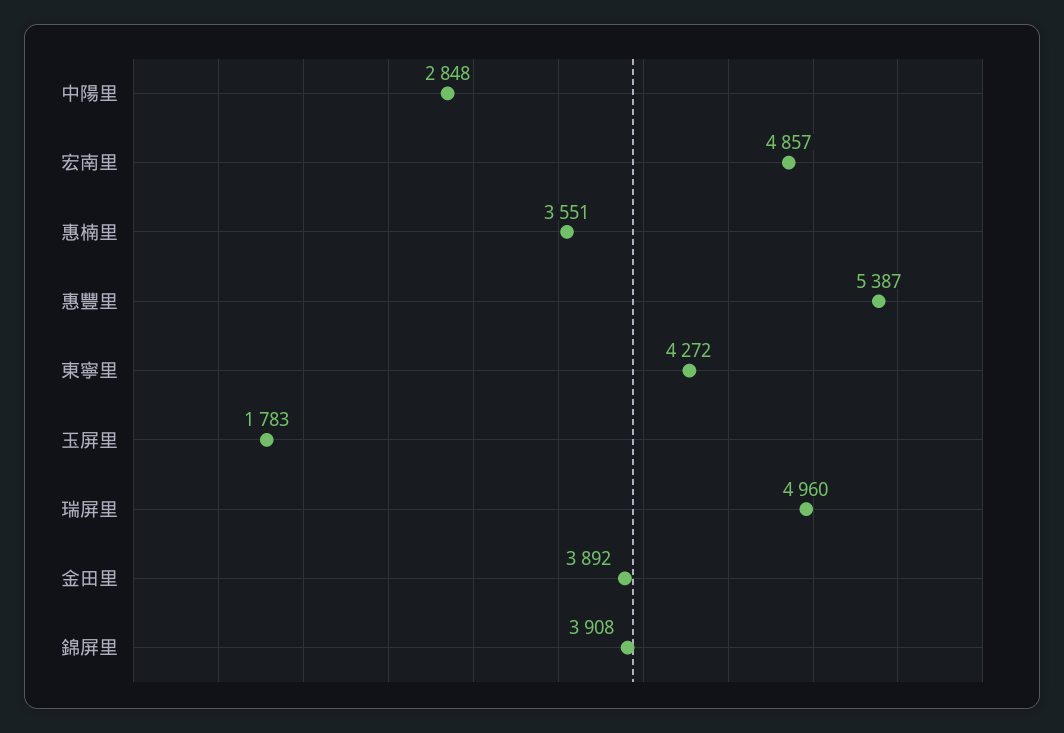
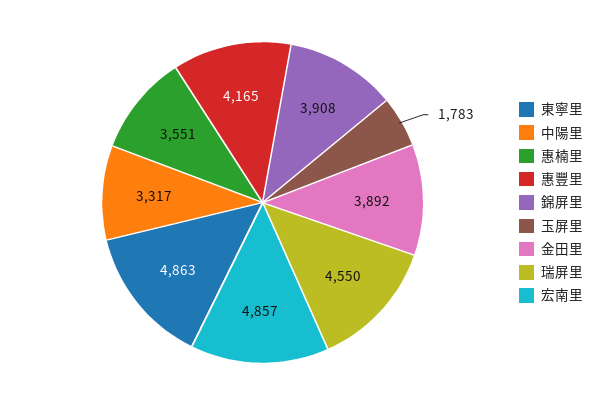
  {
-   "中陽里": 2848,
+   "中陽里": 3317,
    "宏南里": 4857,
    "惠楠里": 3551,
-   "惠豐里": 5387,
+   "惠豐里": 4165,
-   "東寧里": 4272,
+   "東寧里": 4863,
    "玉屏里": 1783,
-   "瑞屏里": 4960,
+   "瑞屏里": 4550,
    "金田里": 3892,
    "錦屏里": 3908
  }

